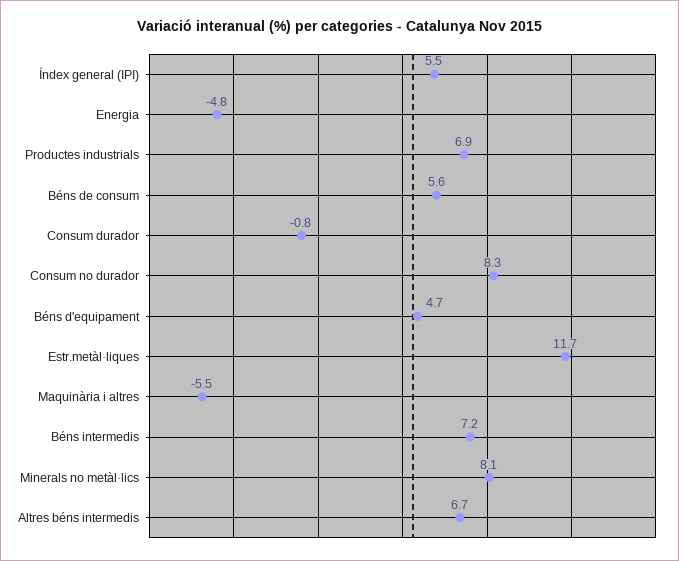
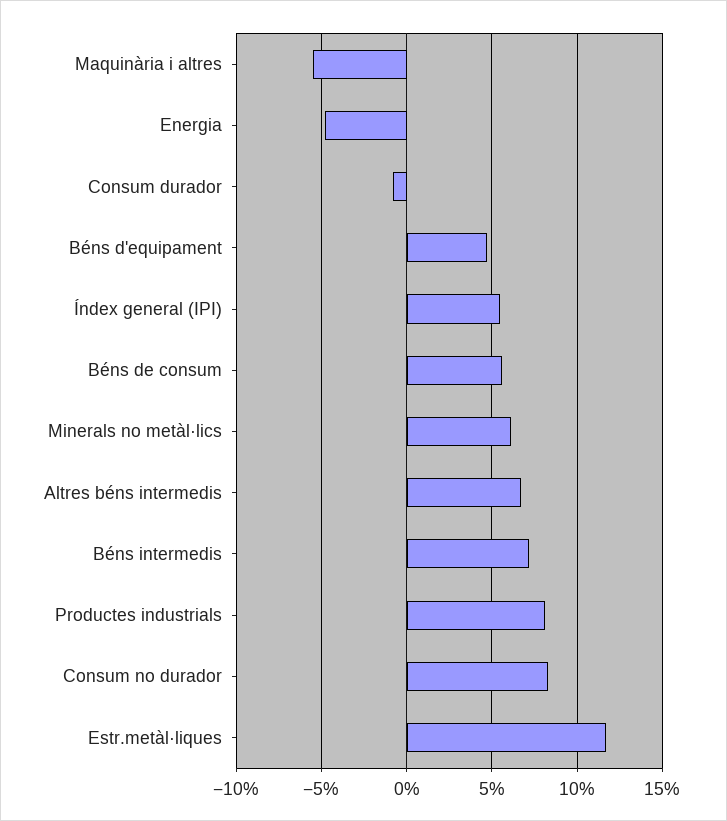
  {
    "Índex general (IPI)": 5.5,
    "Energia": -4.8,
-   "Productes industrials": 6.9,
+   "Productes industrials": 8,
    "Béns de consum": 5.6,
    "Consum durador": -0.8,
    "Consum no durador": 8.3,
    "Béns d'equipament": 4.7,
    "Estr.metàl·liques": 11.7,
    "Maquinària i altres": -5.5,
    "Béns intermedis": 7.2,
-   "Minerals no metàl·lics": 8.1,
+   "Minerals no metàl·lics": 6,
    "Altres béns intermedis": 6.7
  }

